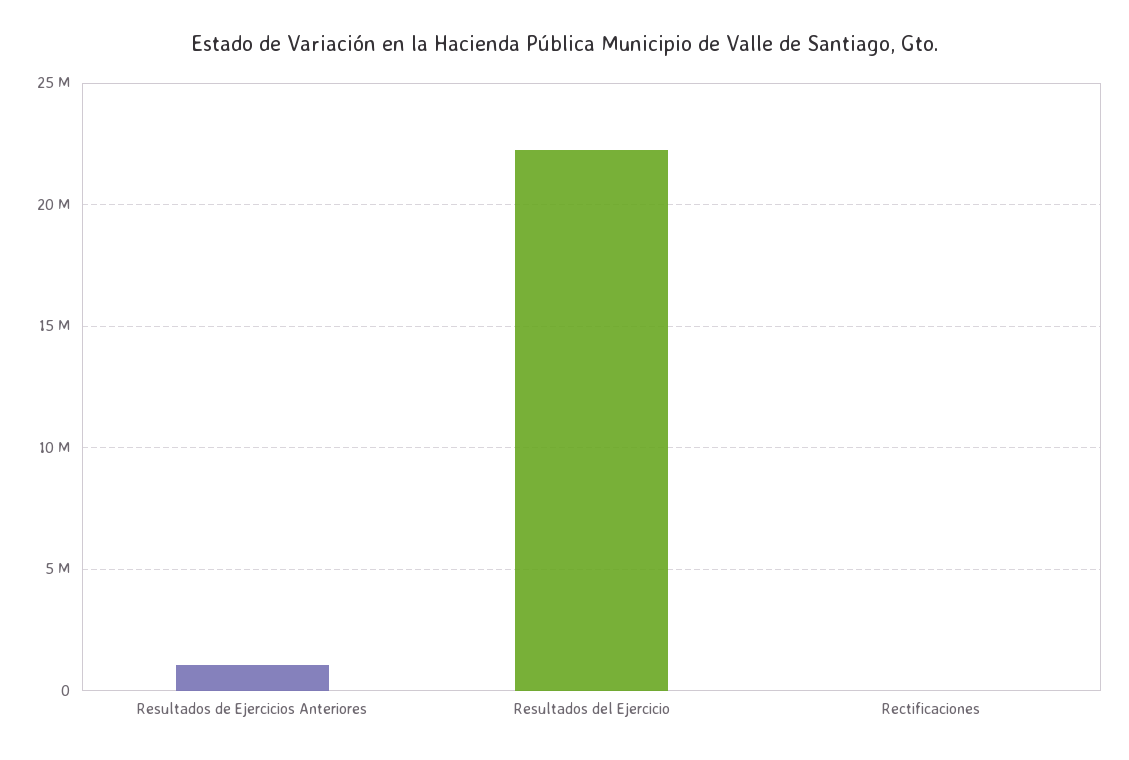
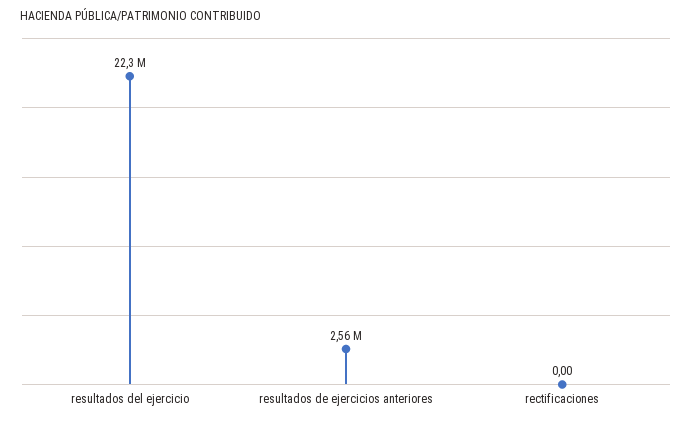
  {
-   "Resultados de Ejercicios Anteriores": 1000000,
+   "Resultados de Ejercicios Anteriores": 2560000,
    "Resultados del Ejercicio": 22300000,
    "Rectificaciones": 0
  }

